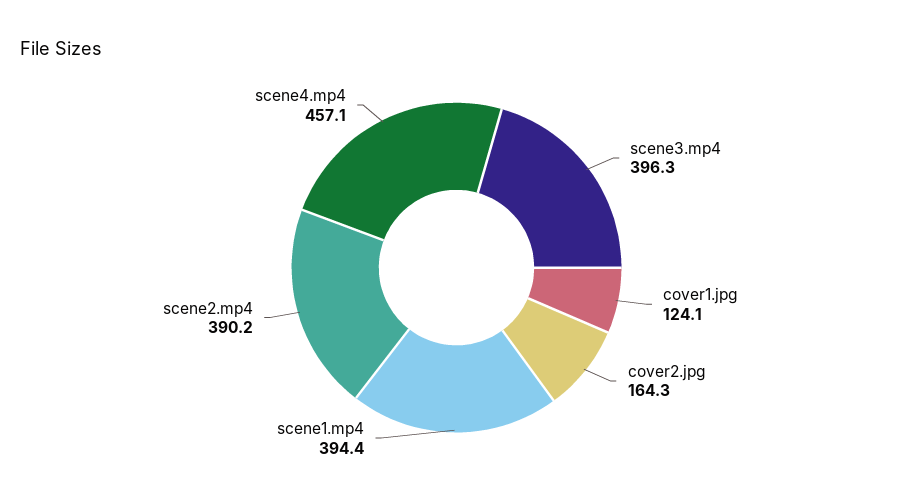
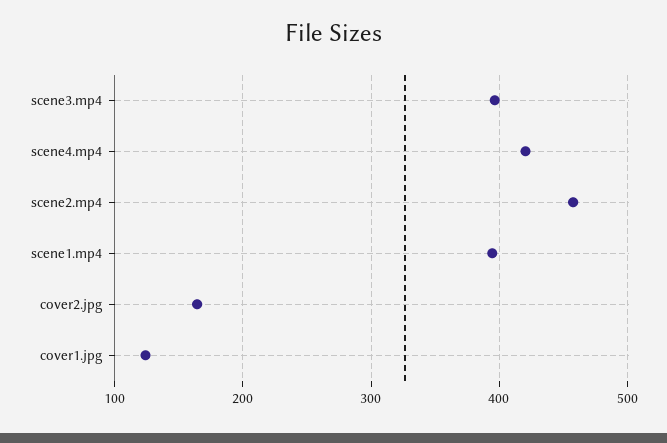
  {
    "scene3.mp4": 396.3,
    "cover1.jpg": 124.1,
    "cover2.jpg": 164.3,
    "scene1.mp4": 394.4,
-   "scene2.mp4": 390.2,
+   "scene2.mp4": 460,
-   "scene4.mp4": 457.1
+   "scene4.mp4": 420
  }

